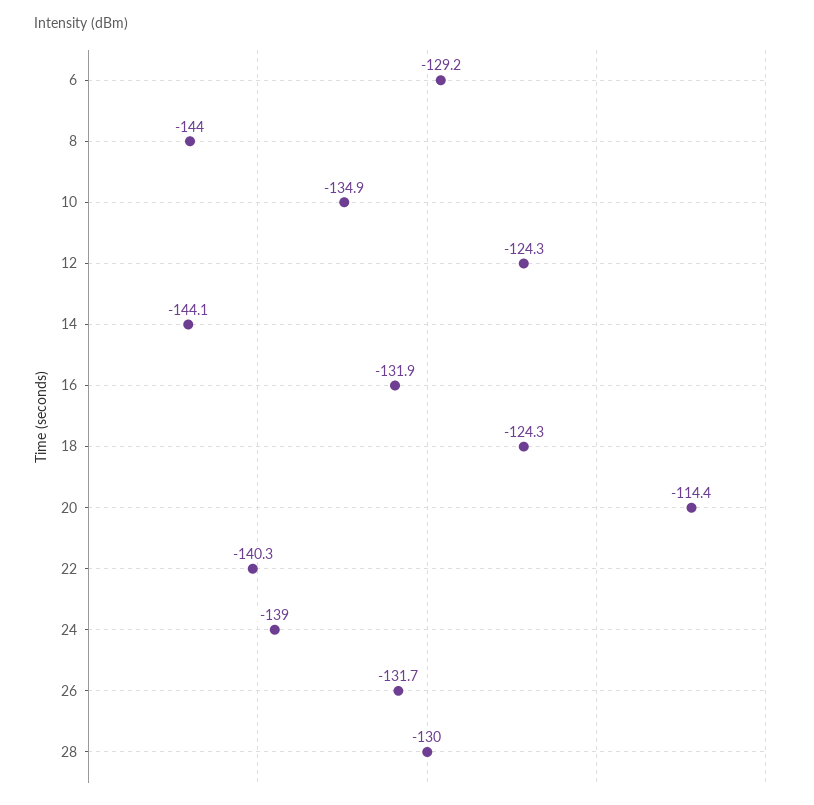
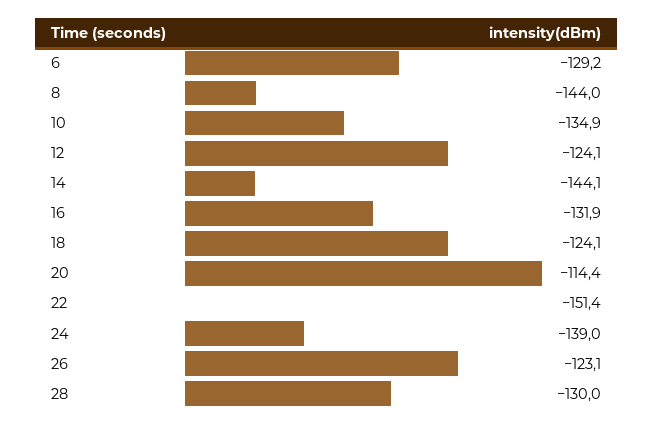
  {
    "6": -129.2,
    "8": -144,
    "10": -134.9,
-   "12": -124.3,
+   "12": -124.1,
    "14": -144.1,
    "16": -131.9,
-   "18": -124.3,
+   "18": -124.1,
    "20": -114.4,
-   "22": -140.3,
+   "22": -151.4,
    "24": -139,
-   "26": -131.7,
+   "26": -123.1,
    "28": -130
  }

